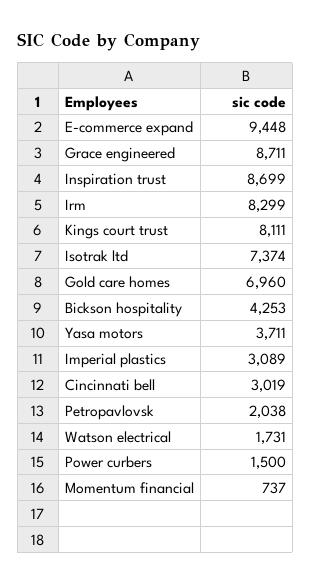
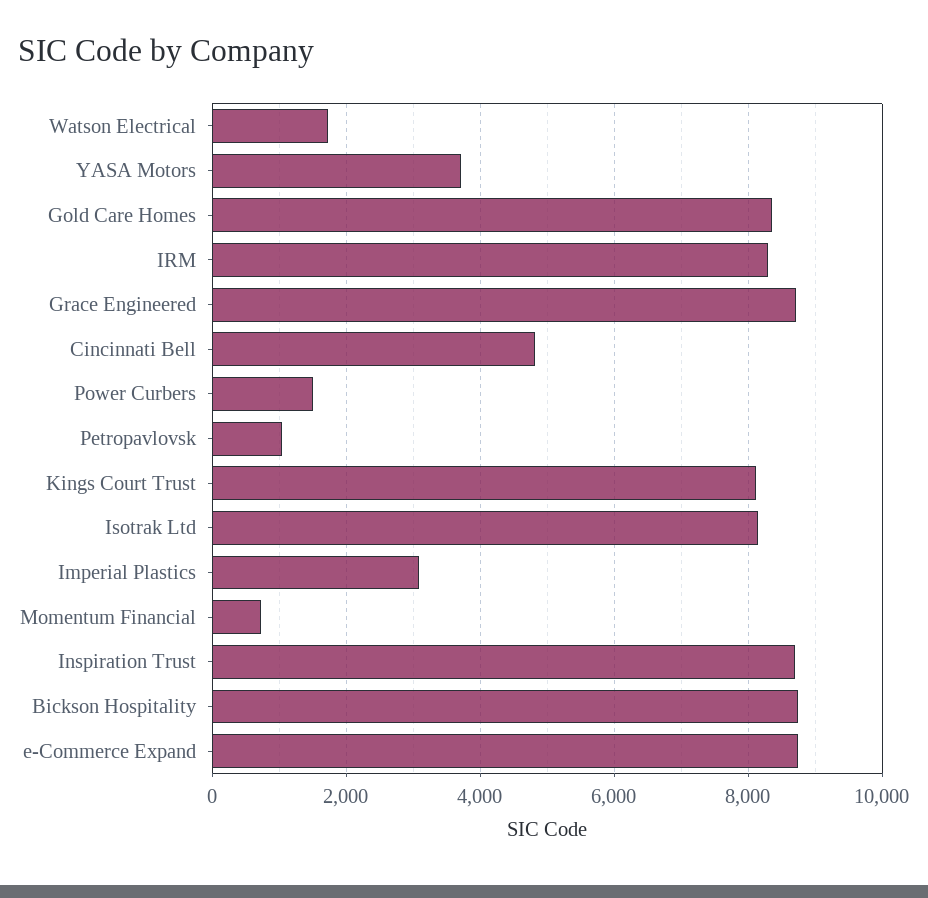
  {
-   "E-commerce expand": 9448,
+   "E-commerce expand": 8800,
    "Grace engineered": 8711,
    "Inspiration trust": 8699,
    "Irm": 8299,
    "Kings court trust": 8111,
-   "Isotrak ltd": 7374,
+   "Isotrak ltd": 8200,
-   "Gold care homes": 6960,
+   "Gold care homes": 8400,
-   "Bickson hospitality": 4253,
+   "Bickson hospitality": 8800,
    "Yasa motors": 3711,
    "Imperial plastics": 3089,
-   "Cincinnati bell": 3019,
+   "Cincinnati bell": 4800,
-   "Petropavlovsk": 2038,
+   "Petropavlovsk": 1000,
    "Watson electrical": 1731,
    "Power curbers": 1500,
    "Momentum financial": 737
  }

